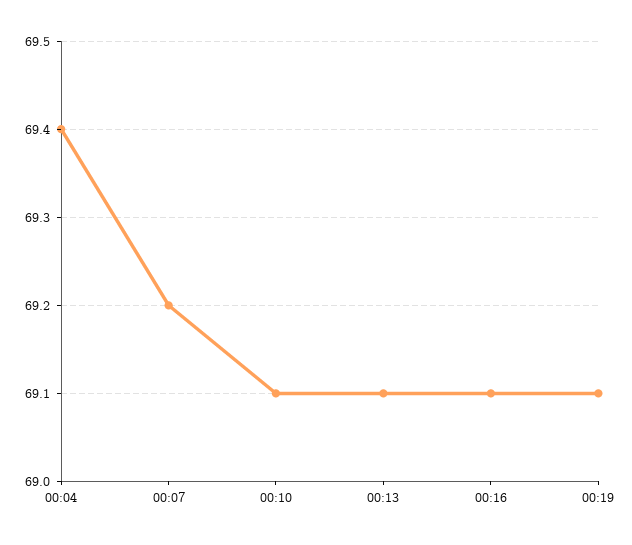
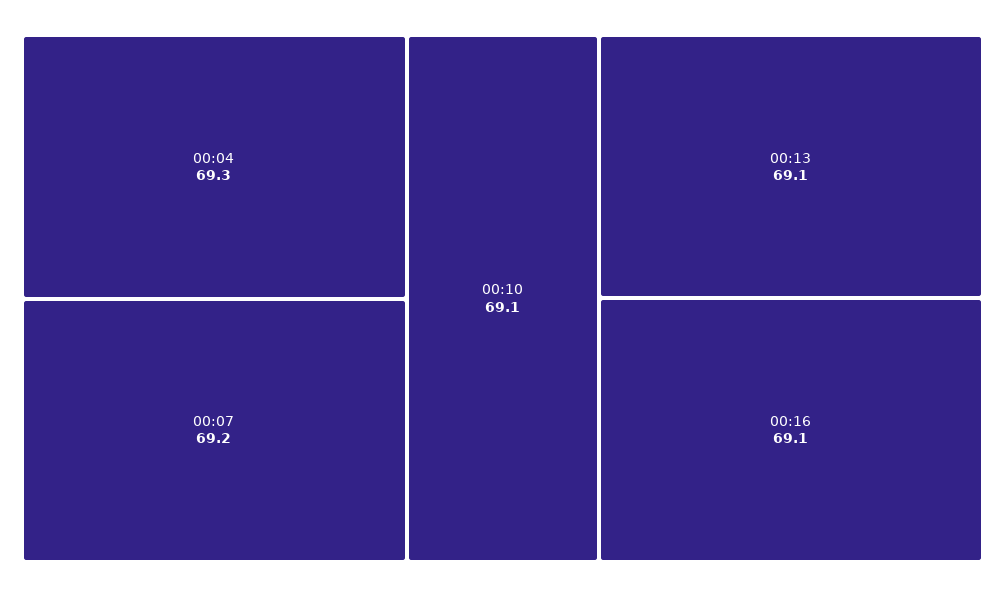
  {
-   "00:04": 69.4,
+   "00:04": 69.3,
    "00:07": 69.2,
    "00:10": 69.1,
    "00:13": 69.1,
-   "00:16": 69.1,
+   "00:16": 69.1
-   "00:19": 69.1
  }

